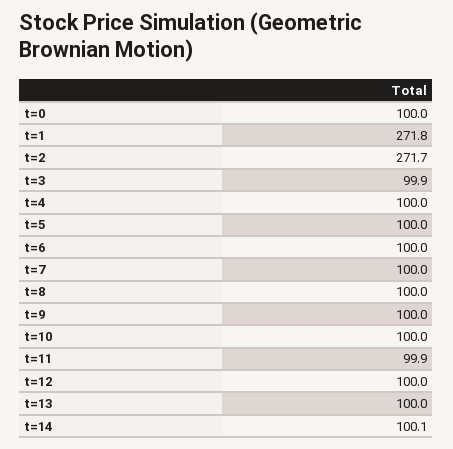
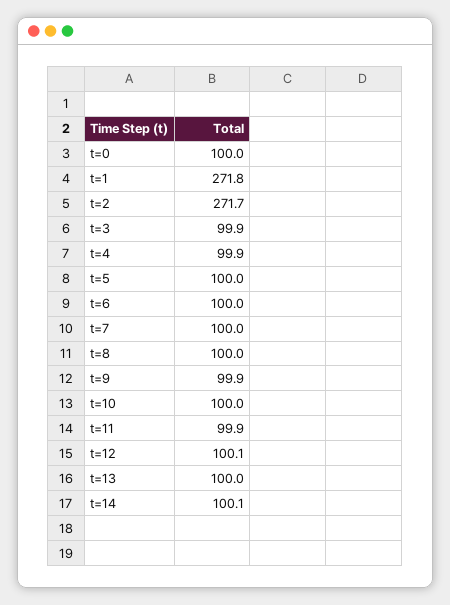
  {
    "t=0": 100,
    "t=1": 271.8,
    "t=2": 271.7,
    "t=3": 99.9,
-   "t=4": 100,
+   "t=4": 99.9,
    "t=5": 100,
    "t=6": 100,
    "t=7": 100,
    "t=8": 100,
-   "t=9": 100,
+   "t=9": 99.9,
    "t=10": 100,
    "t=11": 99.9,
-   "t=12": 100,
+   "t=12": 100.1,
    "t=13": 100,
    "t=14": 100.1
  }

